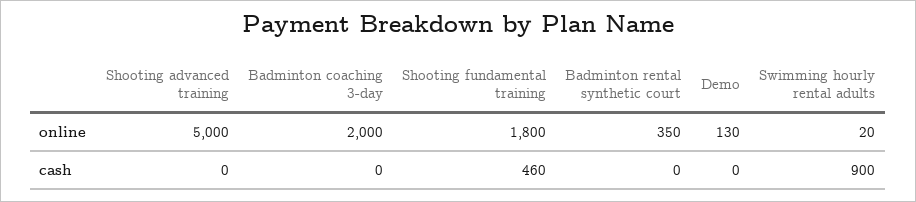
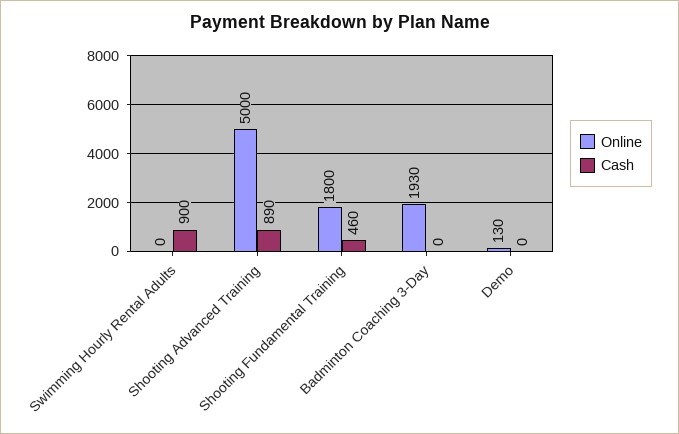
  {
    "online": {
      "Shooting advanced training": 5000,
-     "Badminton coaching 3-day": 2000,
+     "Badminton coaching 3-day": 1930,
      "Shooting fundamental training": 1800,
-     "Badminton rental synthetic court": 350,
      "Demo": 130,
-     "Swimming hourly rental adults": 20
+     "Swimming hourly rental adults": 0
    },
    "cash": {
-     "Shooting advanced training": 0,
+     "Shooting advanced training": 890,
      "Badminton coaching 3-day": 0,
      "Shooting fundamental training": 460,
-     "Badminton rental synthetic court": 0,
      "Demo": 0,
      "Swimming hourly rental adults": 900
    }
  }

